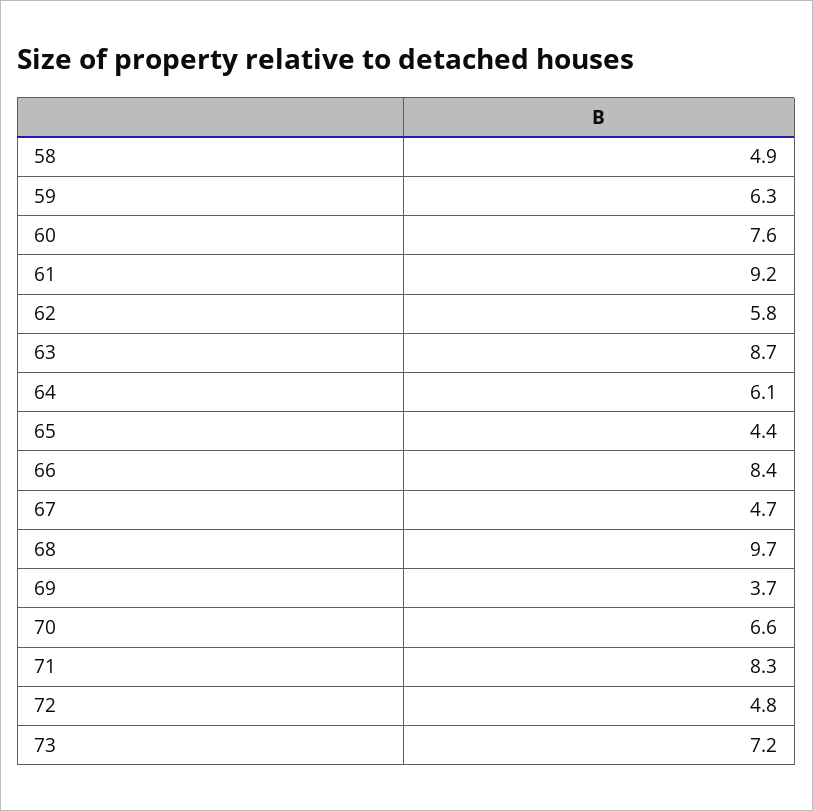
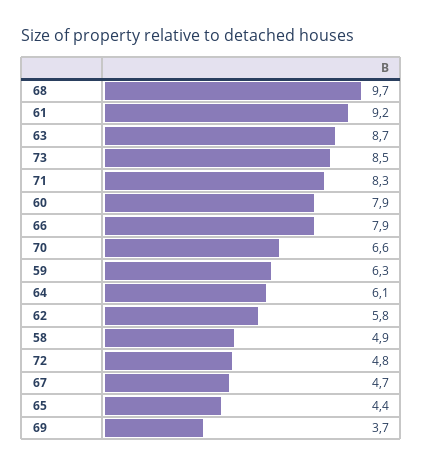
  {
    "58": 4.9,
    "59": 6.3,
-   "60": 7.6,
+   "60": 7.9,
    "61": 9.2,
    "62": 5.8,
    "63": 8.7,
    "64": 6.1,
    "65": 4.4,
-   "66": 8.4,
+   "66": 7.9,
    "67": 4.7,
    "68": 9.7,
    "69": 3.7,
    "70": 6.6,
    "71": 8.3,
    "72": 4.8,
-   "73": 7.2
+   "73": 8.5
  }

